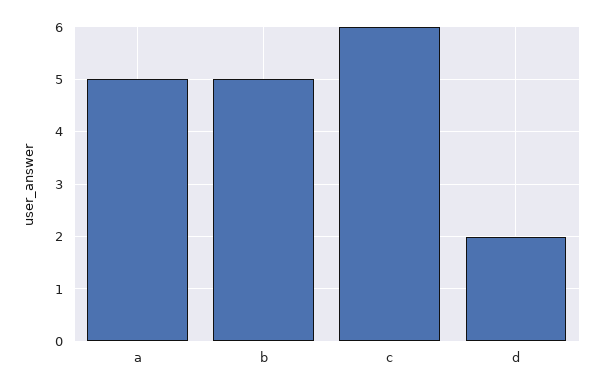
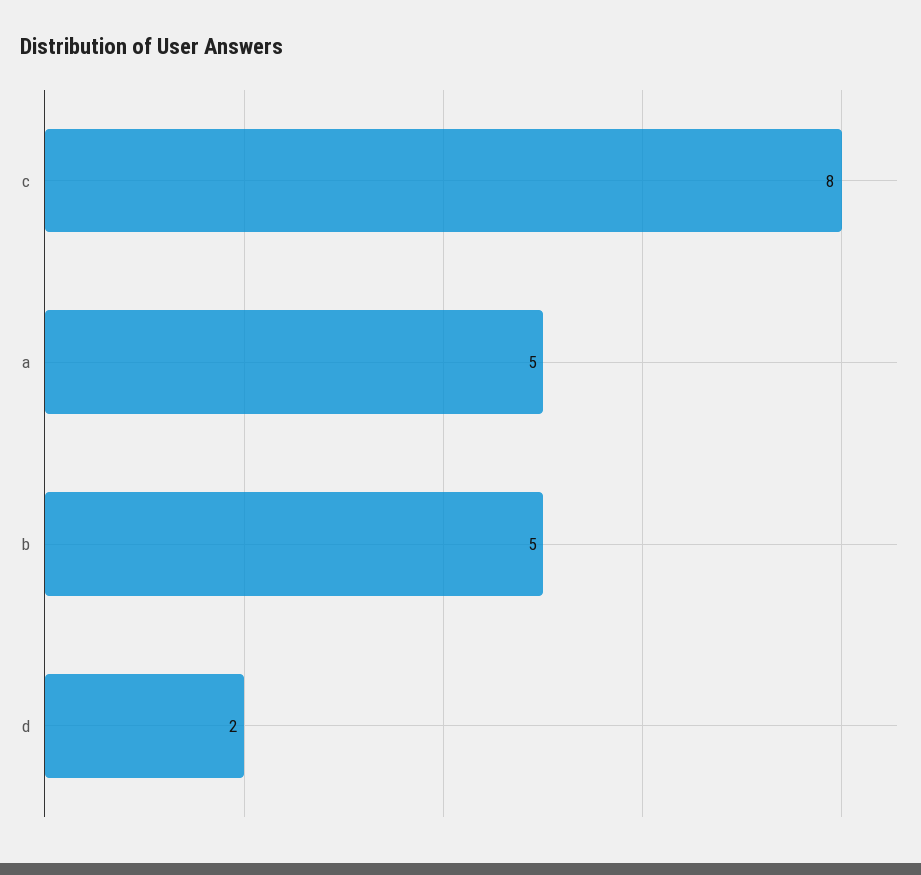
  {
    "a": 5,
    "b": 5,
-   "c": 6,
+   "c": 8,
    "d": 2
  }

